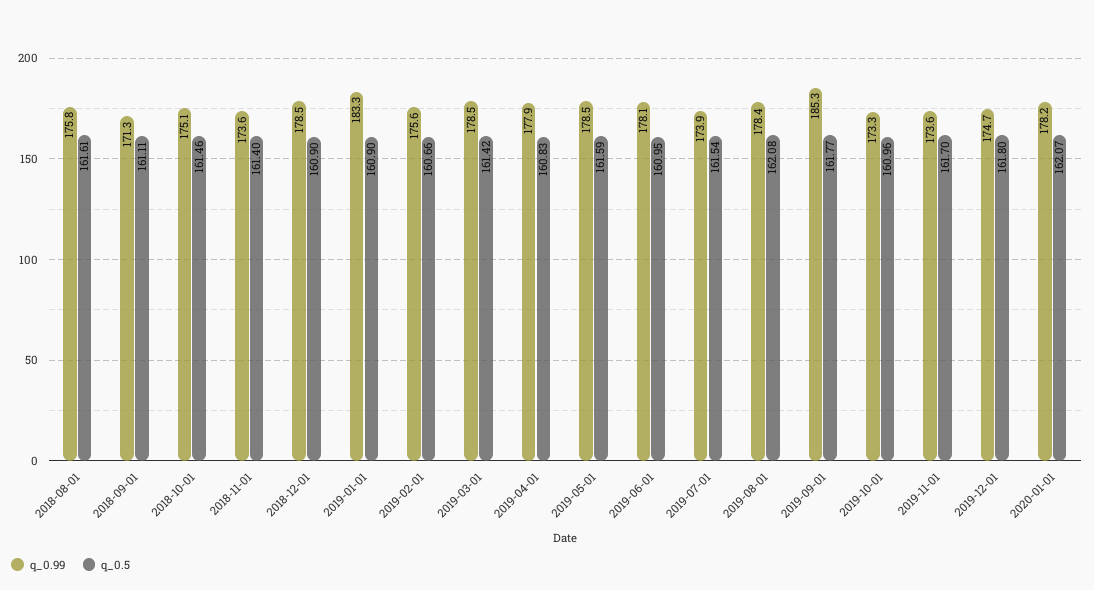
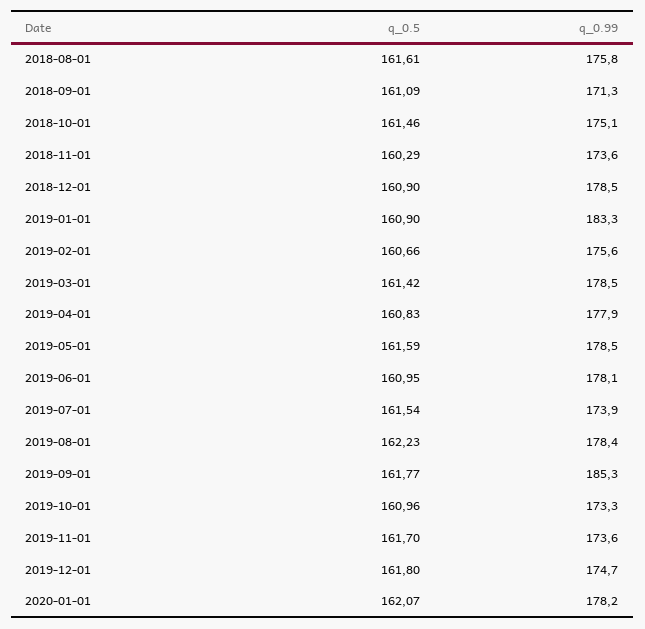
  {
    "q_0.99": {
      "2018-08-01": 175.8,
      "2018-09-01": 171.3,
      "2018-10-01": 175.1,
      "2018-11-01": 173.6,
      "2018-12-01": 178.5,
      "2019-01-01": 183.3,
      "2019-02-01": 175.6,
      "2019-03-01": 178.5,
      "2019-04-01": 177.9,
      "2019-05-01": 178.5,
      "2019-06-01": 178.1,
      "2019-07-01": 173.9,
      "2019-08-01": 178.4,
      "2019-09-01": 185.3,
      "2019-10-01": 173.3,
      "2019-11-01": 173.6,
      "2019-12-01": 174.7,
      "2020-01-01": 178.2
    },
    "q_0.5": {
      "2018-08-01": 161.61,
-     "2018-09-01": 161.11,
+     "2018-09-01": 161.09,
      "2018-10-01": 161.46,
-     "2018-11-01": 161.4,
+     "2018-11-01": 160.29,
      "2018-12-01": 160.9,
      "2019-01-01": 160.9,
      "2019-02-01": 160.66,
      "2019-03-01": 161.42,
      "2019-04-01": 160.83,
      "2019-05-01": 161.59,
      "2019-06-01": 160.95,
      "2019-07-01": 161.54,
-     "2019-08-01": 162.08,
+     "2019-08-01": 162.23,
      "2019-09-01": 161.77,
      "2019-10-01": 160.96,
      "2019-11-01": 161.7,
      "2019-12-01": 161.8,
      "2020-01-01": 162.07
    }
  }

